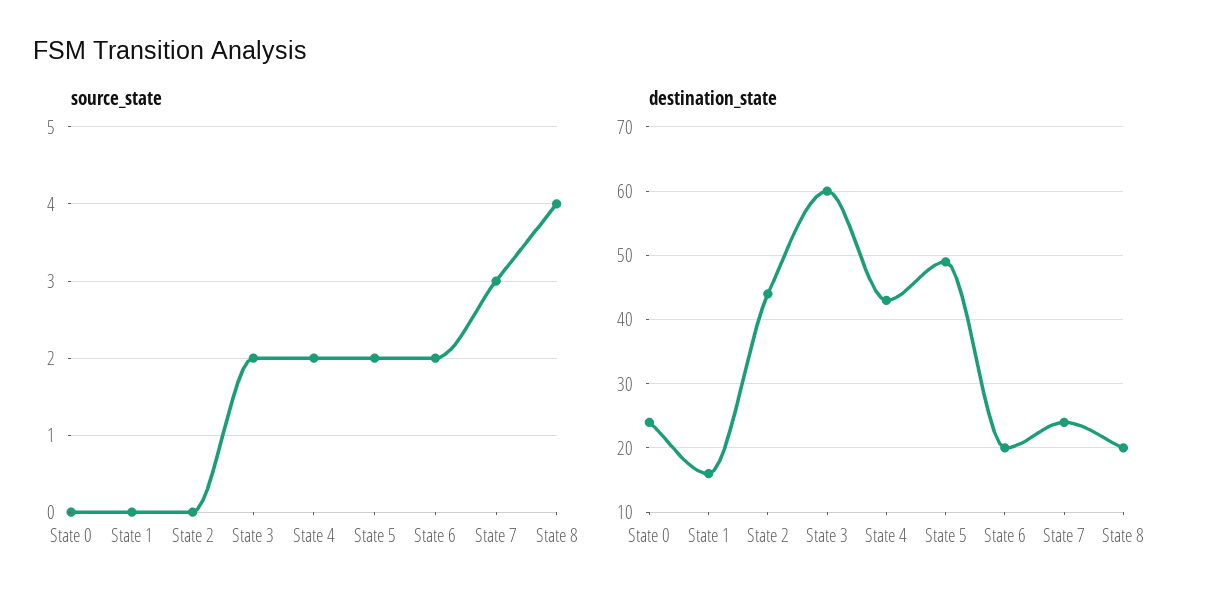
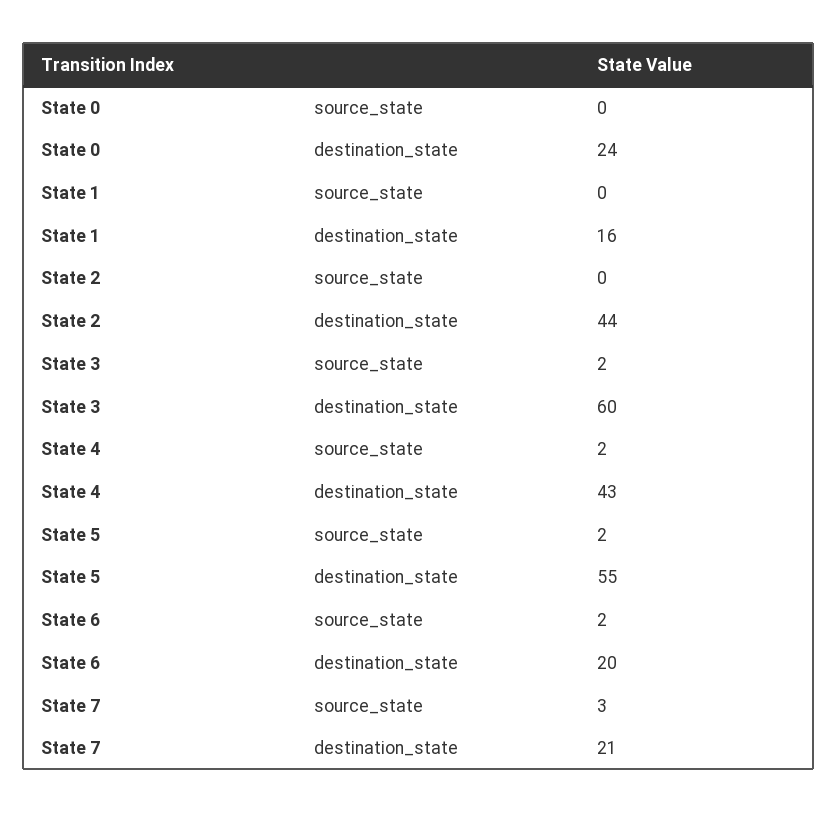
  {
    "source_state": {
      "State 0": 0,
      "State 1": 0,
      "State 2": 0,
      "State 3": 2,
      "State 4": 2,
      "State 5": 2,
      "State 6": 2,
-     "State 7": 3,
+     "State 7": 3
-     "State 8": 4
    },
    "destination_state": {
      "State 0": 24,
      "State 1": 16,
      "State 2": 44,
      "State 3": 60,
      "State 4": 43,
-     "State 5": 49,
+     "State 5": 55,
      "State 6": 20,
-     "State 7": 24,
+     "State 7": 21
-     "State 8": 20
    }
  }

